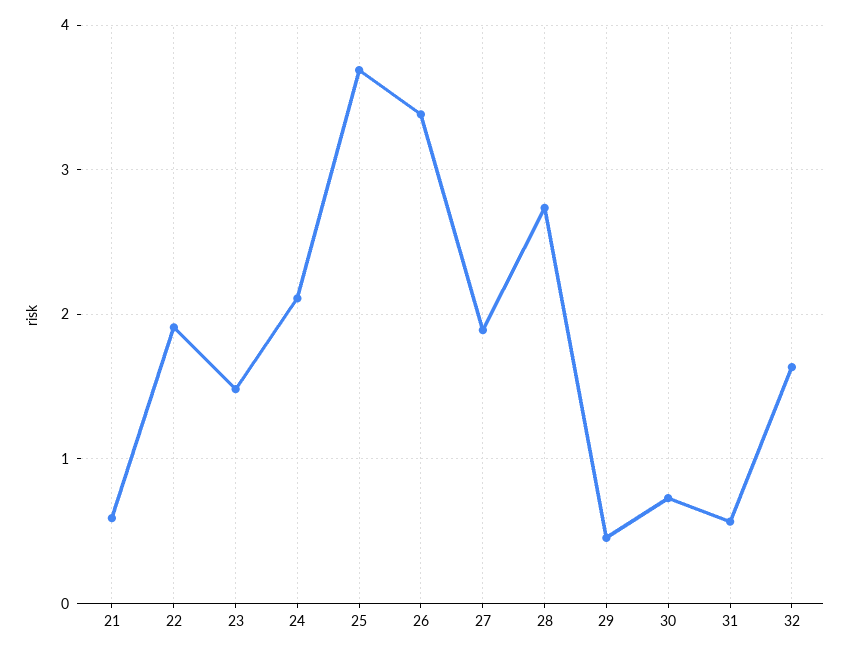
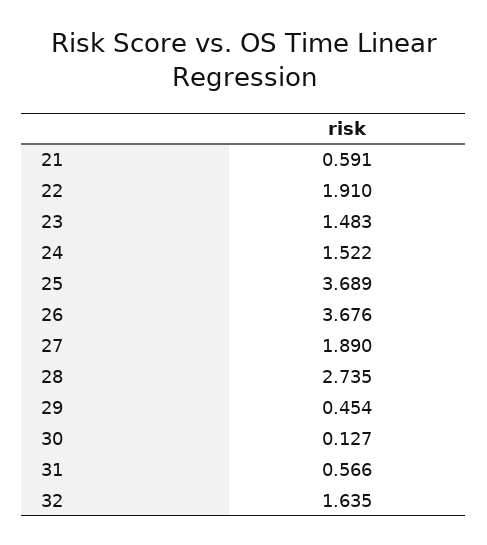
  {
    "21": 0.591,
    "22": 1.91,
    "23": 1.483,
-   "24": 2.1,
+   "24": 1.522,
    "25": 3.689,
-   "26": 3.4,
+   "26": 3.676,
    "27": 1.89,
    "28": 2.735,
    "29": 0.454,
-   "30": 0.7,
+   "30": 0.127,
    "31": 0.566,
    "32": 1.635
  }

